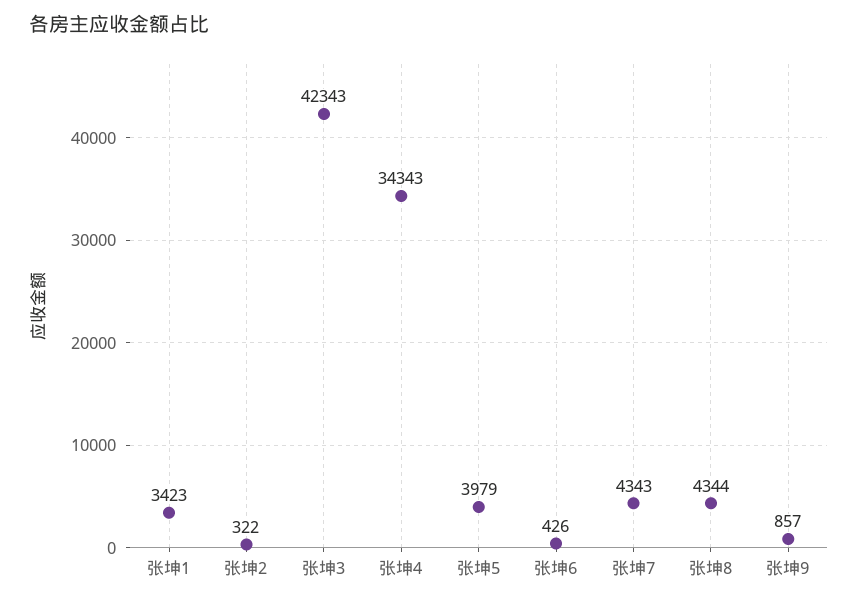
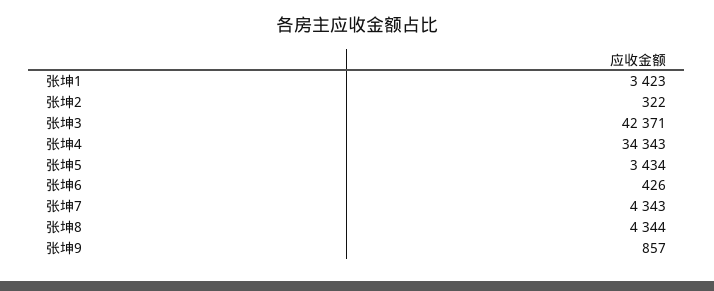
  {
    "张坤1": 3423,
    "张坤2": 322,
-   "张坤3": 42343,
+   "张坤3": 42371,
    "张坤4": 34343,
-   "张坤5": 3979,
+   "张坤5": 3434,
    "张坤6": 426,
    "张坤7": 4343,
    "张坤8": 4344,
    "张坤9": 857
  }

